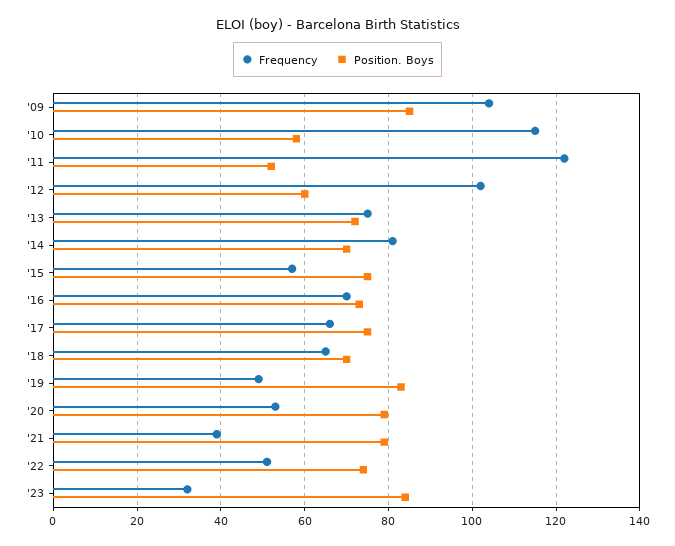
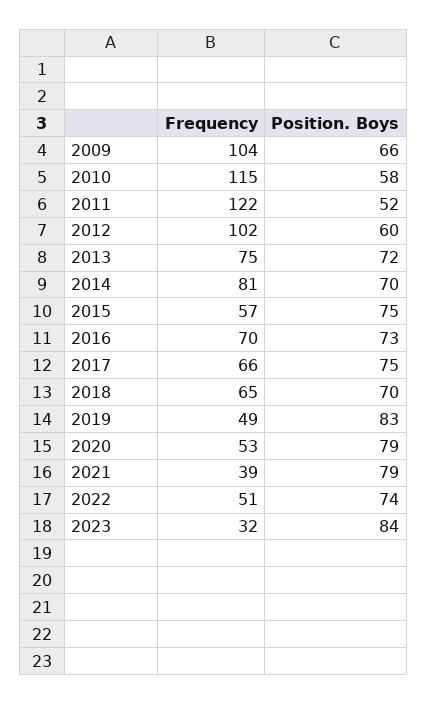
  {
    "Frequency": {
      "'09": 104,
      "'10": 115,
      "'11": 122,
      "'12": 102,
      "'13": 75,
      "'14": 81,
      "'15": 57,
      "'16": 70,
      "'17": 66,
      "'18": 65,
      "'19": 49,
      "'20": 53,
      "'21": 39,
      "'22": 51,
      "'23": 32
    },
    "Position. Boys": {
-     "'09": 85,
+     "'09": 66,
      "'10": 58,
      "'11": 52,
      "'12": 60,
      "'13": 72,
      "'14": 70,
      "'15": 75,
      "'16": 73,
      "'17": 75,
      "'18": 70,
      "'19": 83,
      "'20": 79,
      "'21": 79,
      "'22": 74,
      "'23": 84
    }
  }

